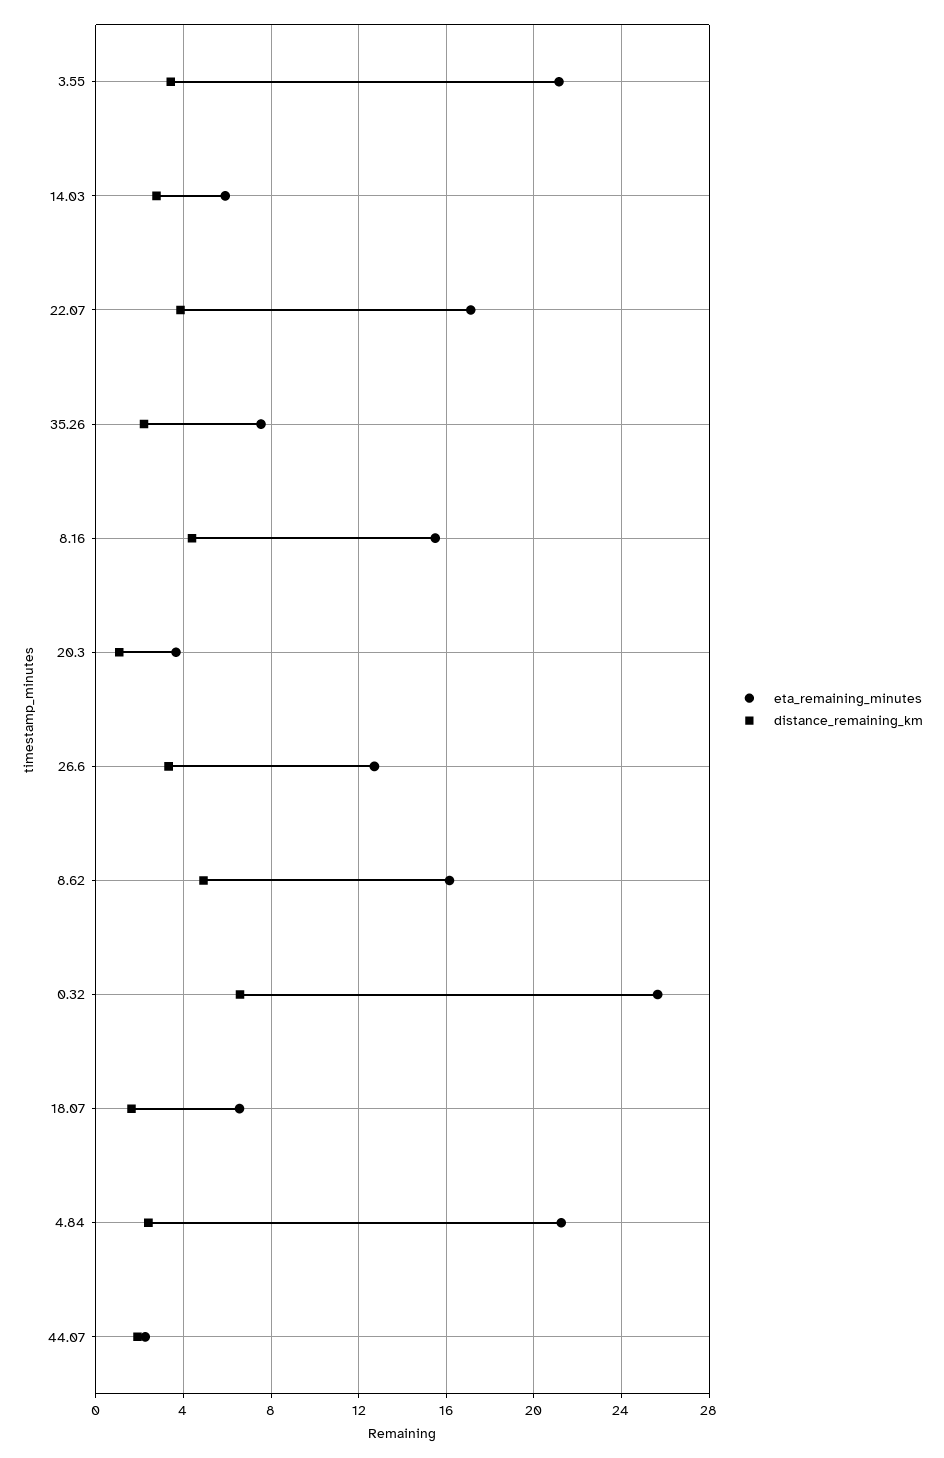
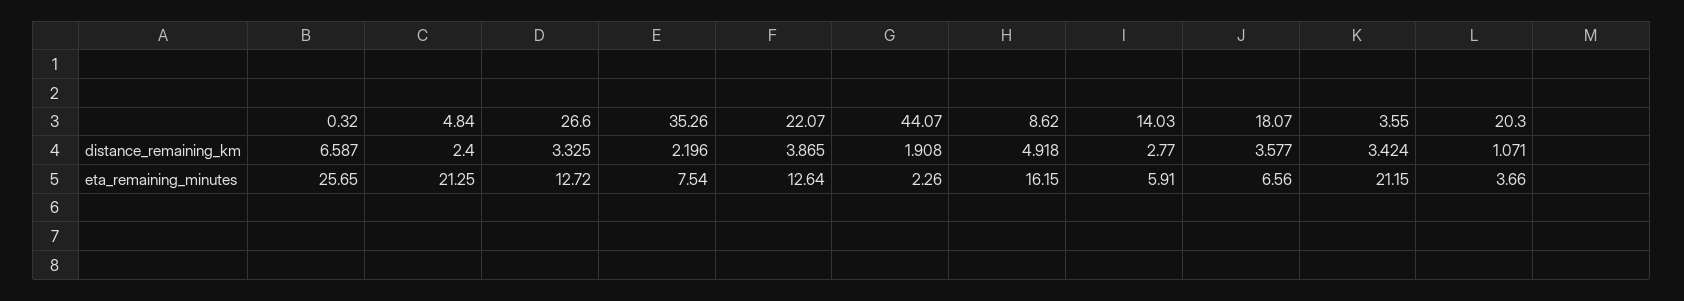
  {
    "eta_remaining_minutes": {
      "3.55": 21.15,
      "14.03": 5.91,
-     "22.07": 17,
+     "22.07": 12.64,
      "35.26": 7.54,
-     "8.16": 15.5,
      "20.3": 3.66,
      "26.6": 12.72,
      "8.62": 16.15,
      "0.32": 25.65,
      "18.07": 6.56,
      "4.84": 21.25,
      "44.07": 2.26
    },
    "distance_remaining_km": {
      "3.55": 3.424,
      "14.03": 2.77,
      "22.07": 3.865,
      "35.26": 2.196,
-     "8.16": 4.5,
      "20.3": 1.071,
      "26.6": 3.325,
      "8.62": 4.918,
      "0.32": 6.587,
-     "18.07": 1.5,
+     "18.07": 3.577,
      "4.84": 2.4,
      "44.07": 1.908
    }
  }

